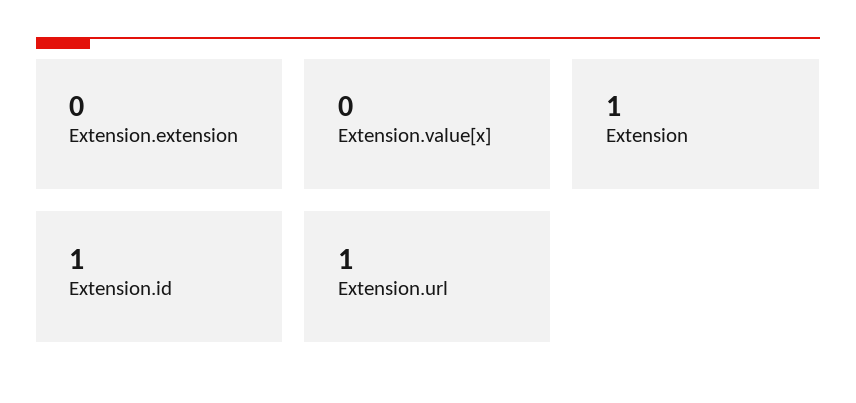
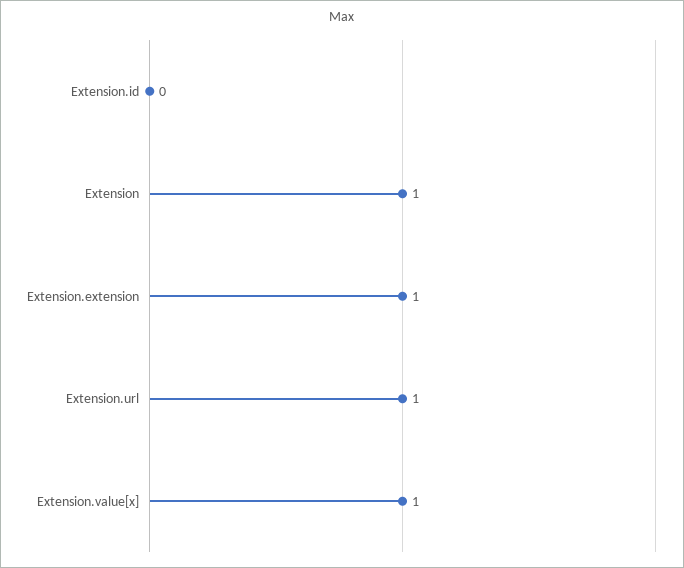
  {
-   "Extension.extension": 0,
+   "Extension.extension": 1,
-   "Extension.value[x]": 0,
+   "Extension.value[x]": 1,
    "Extension": 1,
-   "Extension.id": 1,
+   "Extension.id": 0,
    "Extension.url": 1
  }

